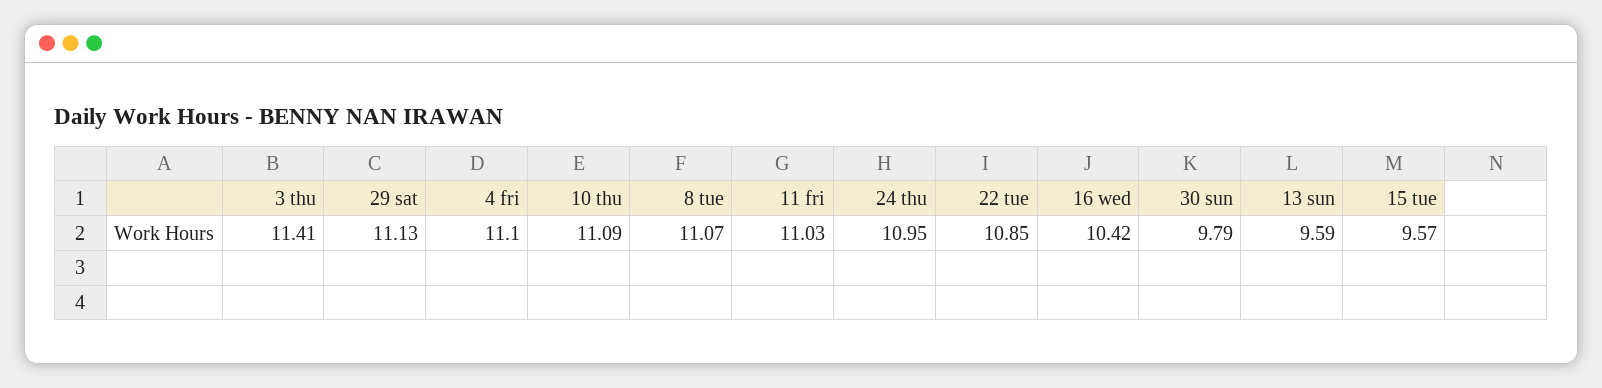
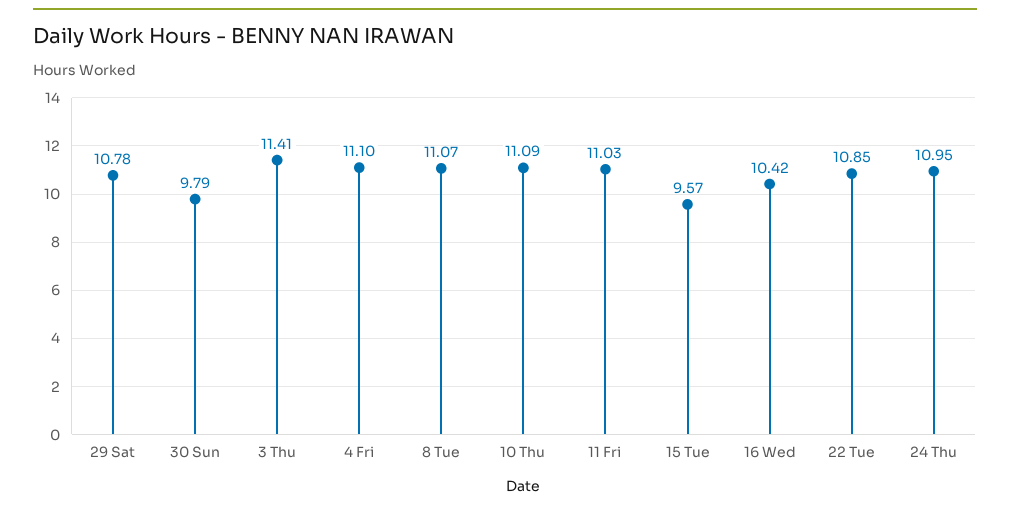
  {
    "3 thu": 11.41,
-   "29 sat": 11.13,
+   "29 sat": 10.78,
    "4 fri": 11.1,
    "10 thu": 11.09,
    "8 tue": 11.07,
    "11 fri": 11.03,
    "24 thu": 10.95,
    "22 tue": 10.85,
    "16 wed": 10.42,
    "30 sun": 9.79,
-   "13 sun": 9.59,
    "15 tue": 9.57
  }

